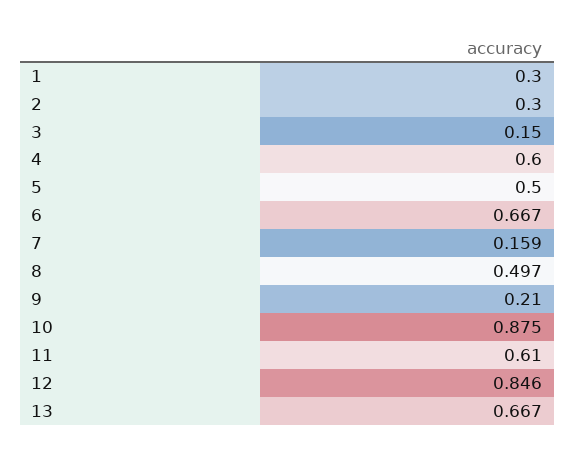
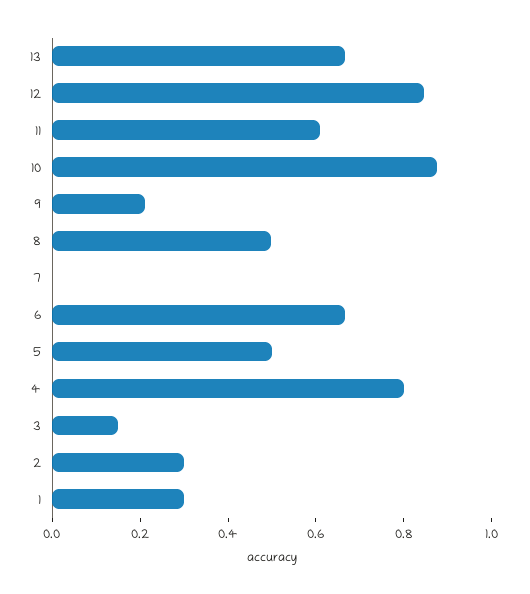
  {
    "1": 0.3,
    "2": 0.3,
    "3": 0.15,
-   "4": 0.6,
+   "4": 0.8,
    "5": 0.5,
    "6": 0.667,
-   "7": 0.159,
+   "7": 0,
    "8": 0.497,
    "9": 0.21,
    "10": 0.875,
    "11": 0.61,
    "12": 0.846,
    "13": 0.667
  }

